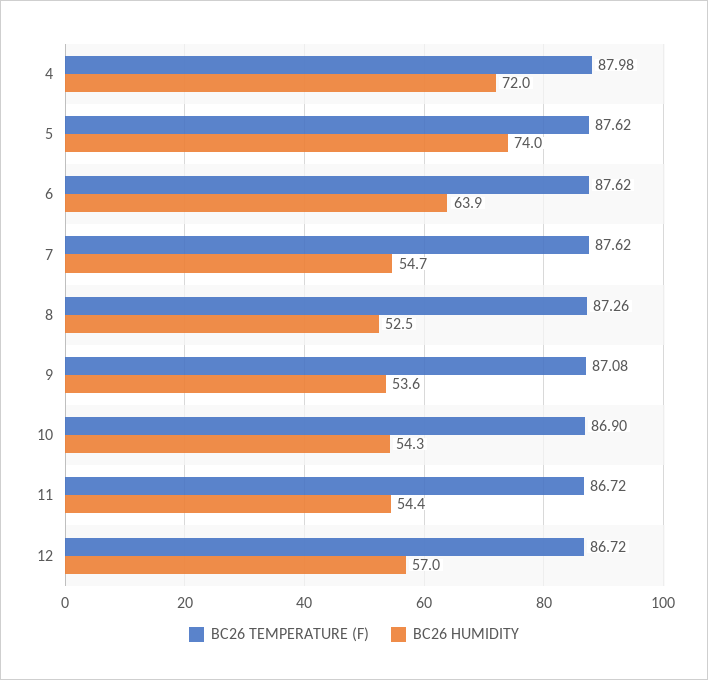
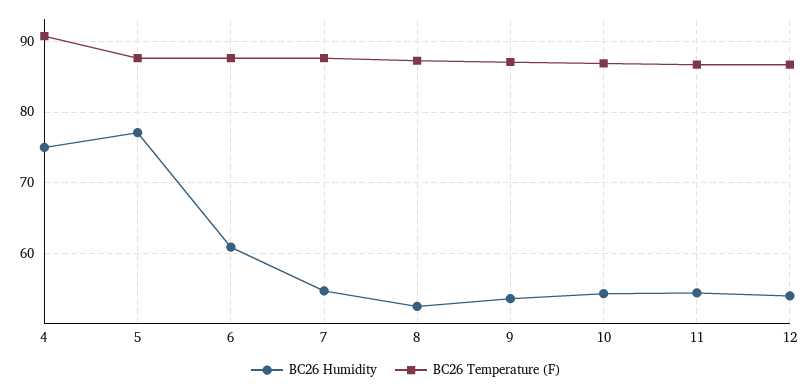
  {
    "BC26 TEMPERATURE (F)": {
-     "4": 87.98,
+     "4": 91,
      "5": 87.62,
      "6": 87.62,
      "7": 87.62,
      "8": 87.26,
      "9": 87.08,
      "10": 86.9,
      "11": 86.72,
      "12": 86.72
    },
    "BC26 HUMIDITY": {
-     "4": 72,
+     "4": 75,
-     "5": 74,
+     "5": 77,
-     "6": 63.9,
+     "6": 61,
      "7": 54.7,
      "8": 52.5,
      "9": 53.6,
      "10": 54.3,
      "11": 54.4,
-     "12": 57
+     "12": 54
    }
  }

